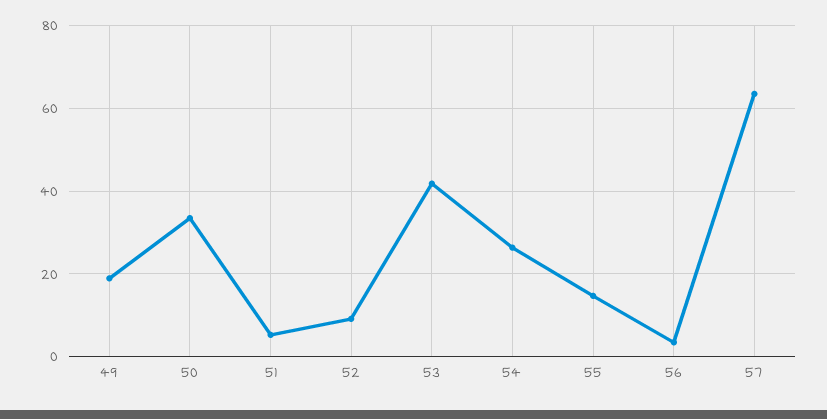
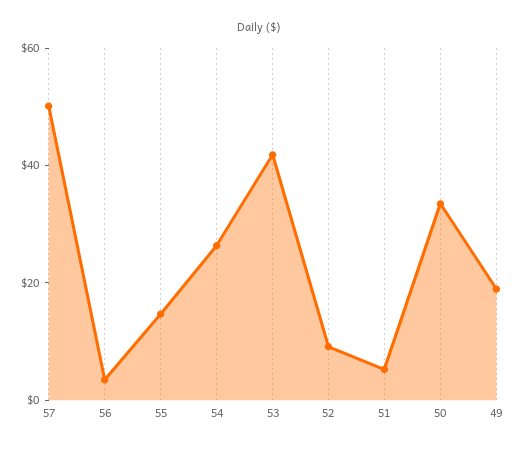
  {
    "49": 18,
    "50": 34,
    "51": 6,
    "52": 10,
    "53": 42,
    "54": 26,
    "55": 14,
    "56": 4,
-   "57": 64
+   "57": 50
  }

